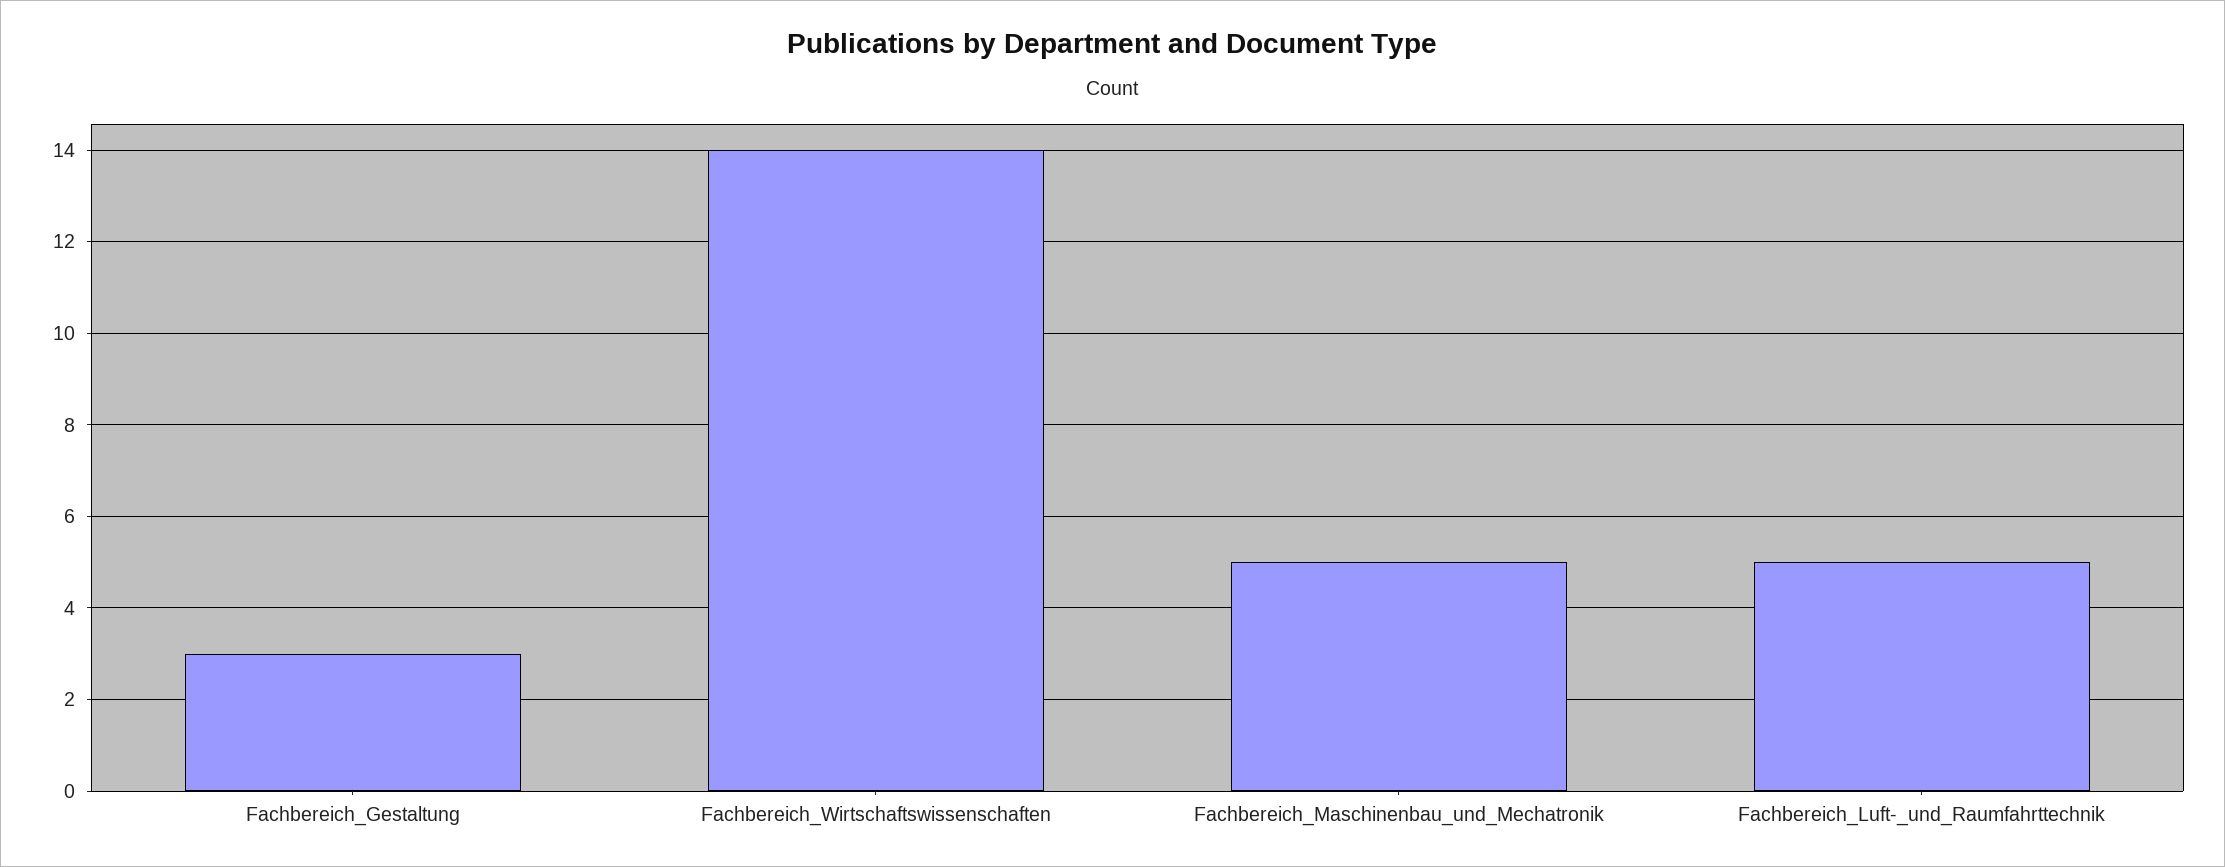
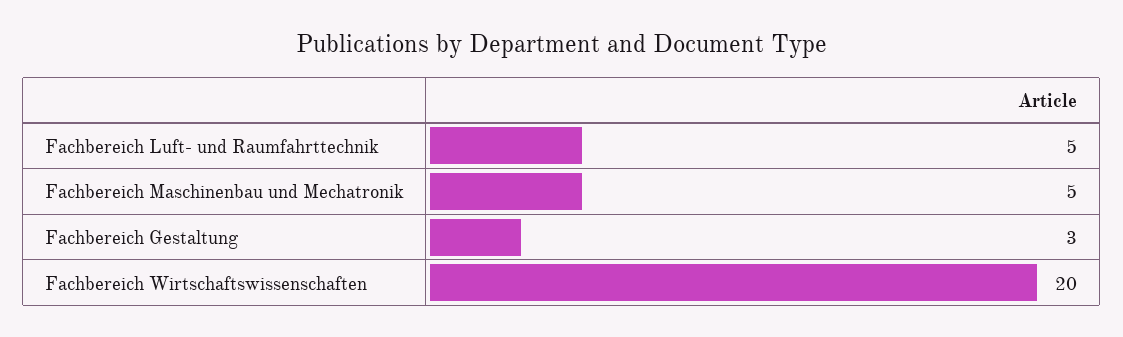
  {
    "Fachbereich_Gestaltung": 3,
-   "Fachbereich_Wirtschaftswissenschaften": 14,
+   "Fachbereich_Wirtschaftswissenschaften": 20,
    "Fachbereich_Maschinenbau_und_Mechatronik": 5,
    "Fachbereich_Luft-_und_Raumfahrttechnik": 5
  }

